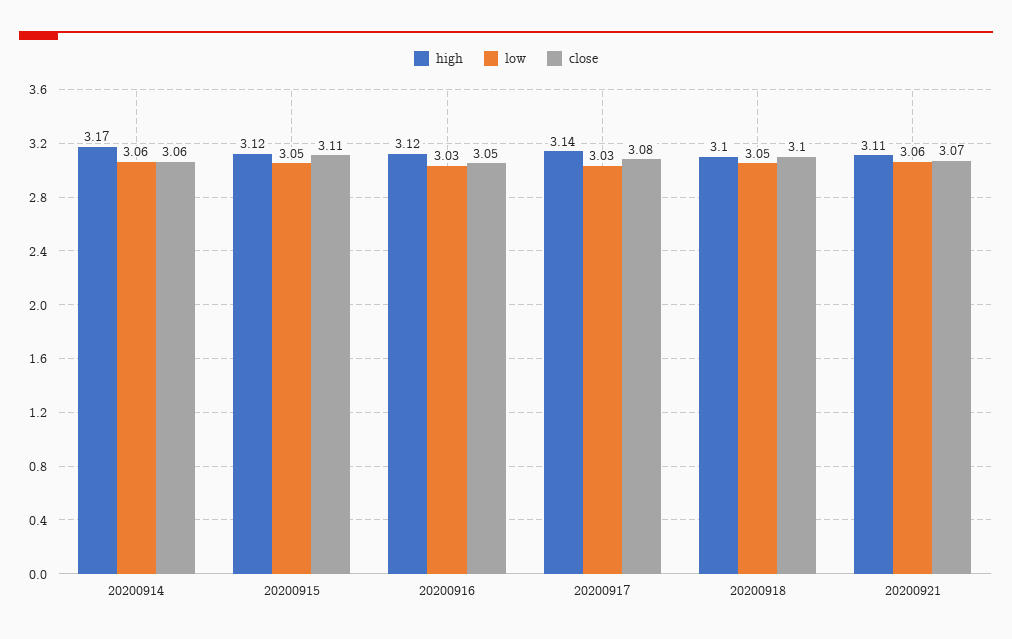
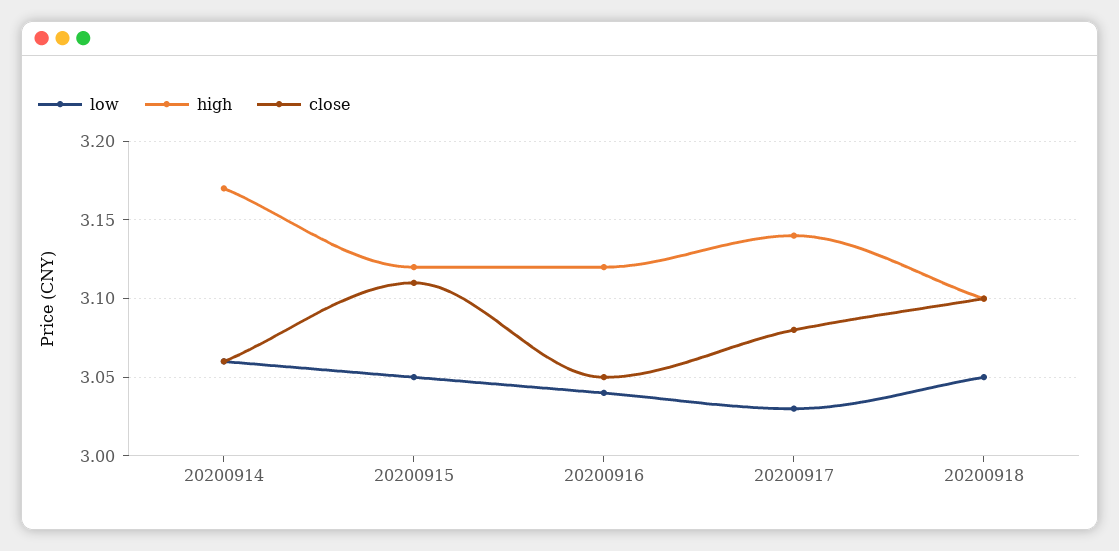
  {
    "high": {
      "20200914": 3.17,
      "20200915": 3.12,
      "20200916": 3.12,
      "20200917": 3.14,
-     "20200918": 3.1,
+     "20200918": 3.1
-     "20200921": 3.11
    },
    "low": {
      "20200914": 3.06,
      "20200915": 3.05,
-     "20200916": 3.03,
+     "20200916": 3.04,
      "20200917": 3.03,
-     "20200918": 3.05,
+     "20200918": 3.05
-     "20200921": 3.06
    },
    "close": {
      "20200914": 3.06,
      "20200915": 3.11,
      "20200916": 3.05,
      "20200917": 3.08,
-     "20200918": 3.1,
+     "20200918": 3.1
-     "20200921": 3.07
    }
  }

